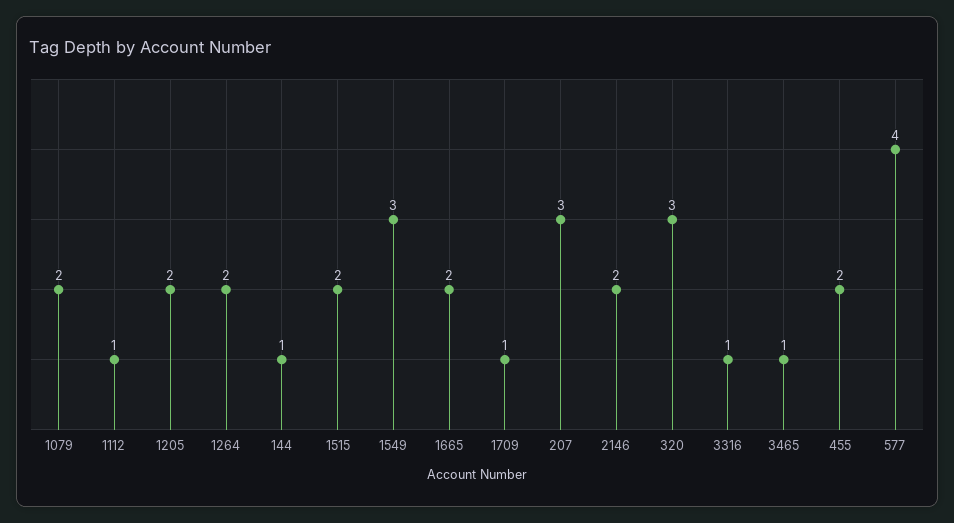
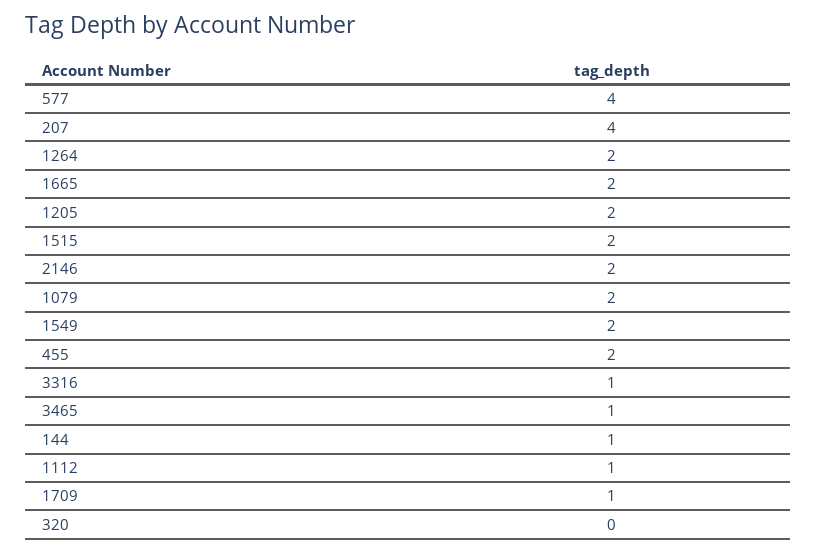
  {
    "1079": 2,
    "1112": 1,
    "1205": 2,
    "1264": 2,
    "144": 1,
    "1515": 2,
-   "1549": 3,
+   "1549": 2,
    "1665": 2,
    "1709": 1,
-   "207": 3,
+   "207": 4,
    "2146": 2,
-   "320": 3,
+   "320": 0,
    "3316": 1,
    "3465": 1,
    "455": 2,
    "577": 4
  }

